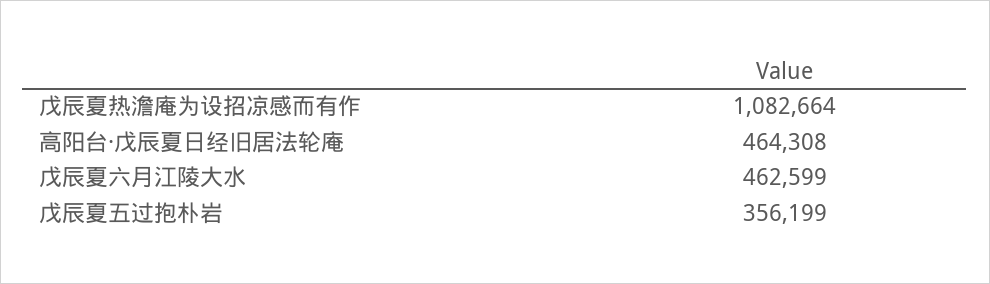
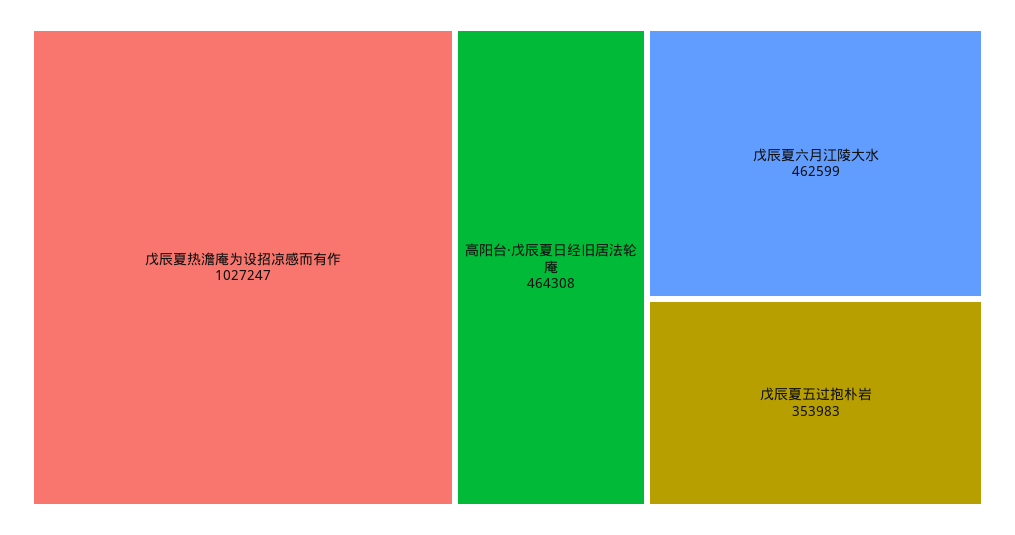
  {
-   "戊辰夏热澹庵为设招凉感而有作": 1082664,
+   "戊辰夏热澹庵为设招凉感而有作": 1027247,
    "高阳台·戊辰夏日经旧居法轮庵": 464308,
    "戊辰夏六月江陵大水": 462599,
-   "戊辰夏五过抱朴岩": 356199
+   "戊辰夏五过抱朴岩": 353983
  }

